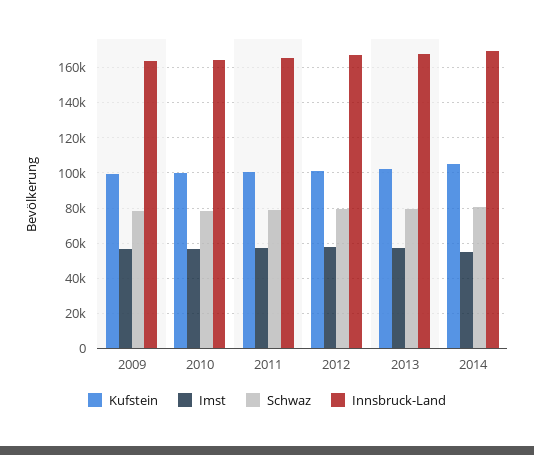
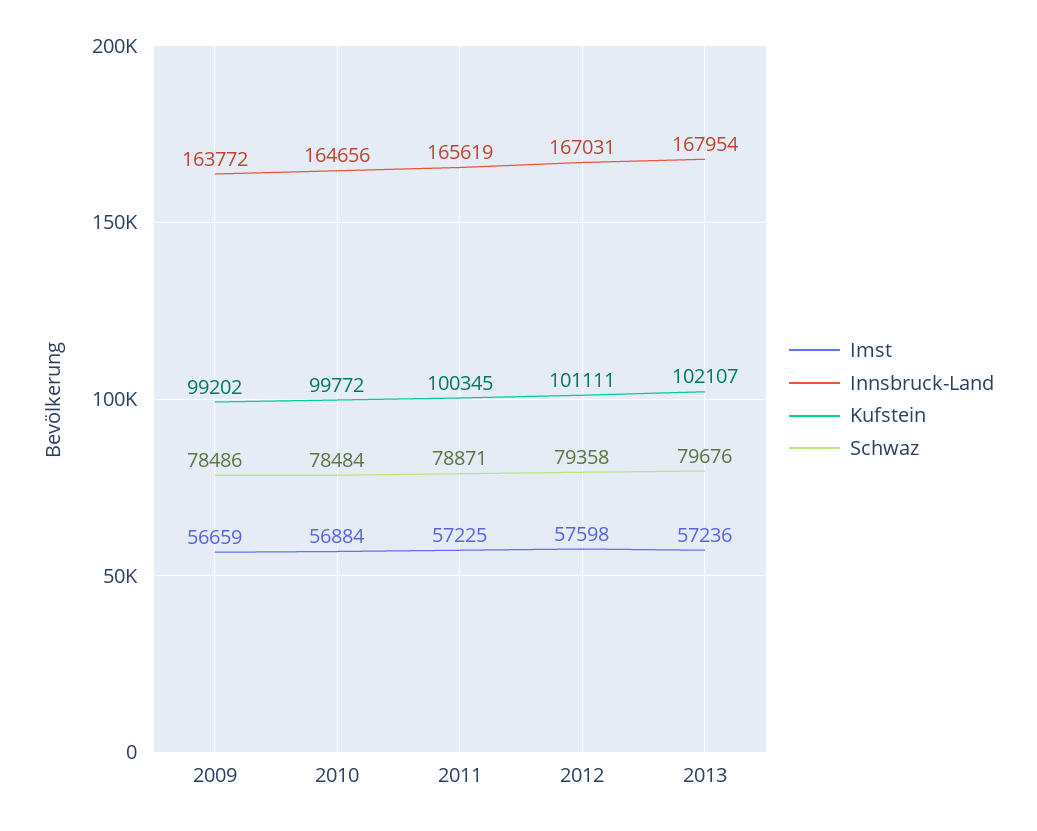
  {
    "Kufstein": {
      "2009": 99202,
      "2010": 99772,
      "2011": 100345,
      "2012": 101111,
-     "2013": 102107,
+     "2013": 102107
-     "2014": 105000
    },
    "Imst": {
      "2009": 56659,
      "2010": 56884,
      "2011": 57225,
      "2012": 57598,
-     "2013": 57236,
+     "2013": 57236
-     "2014": 55000
    },
    "Schwaz": {
      "2009": 78486,
      "2010": 78484,
      "2011": 78871,
      "2012": 79358,
-     "2013": 79676,
+     "2013": 79676
-     "2014": 80000
    },
    "Innsbruck-Land": {
      "2009": 163772,
      "2010": 164656,
      "2011": 165619,
      "2012": 167031,
-     "2013": 167954,
+     "2013": 167954
-     "2014": 170000
    }
  }

